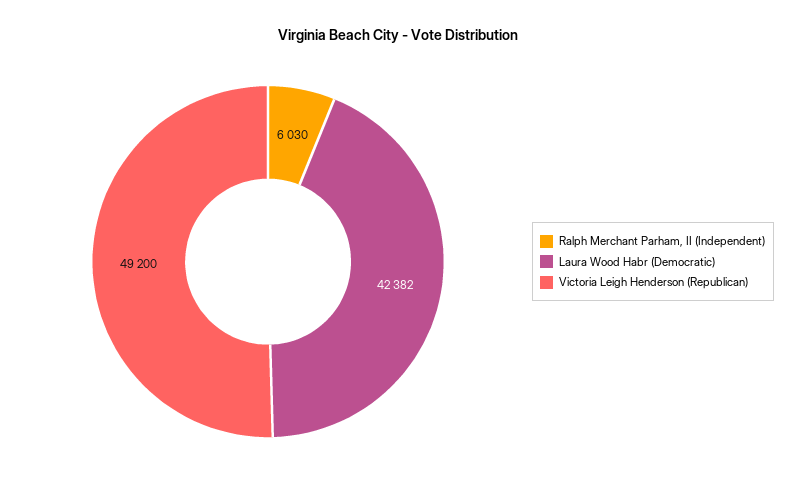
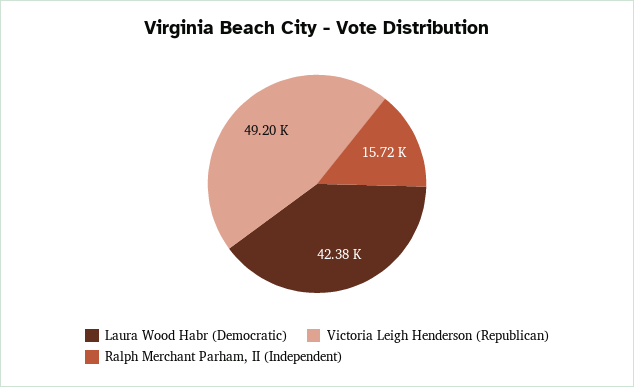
  {
-   "Ralph Merchant Parham, II (Independent)": 6030,
+   "Ralph Merchant Parham, II (Independent)": 15720,
    "Laura Wood Habr (Democratic)": 42382,
    "Victoria Leigh Henderson (Republican)": 49200
  }

